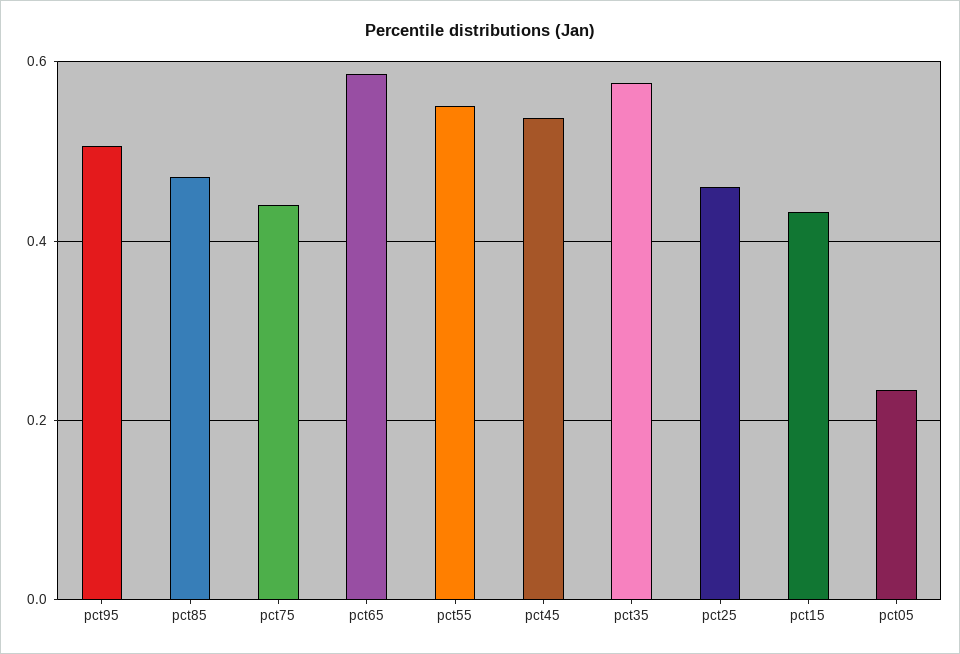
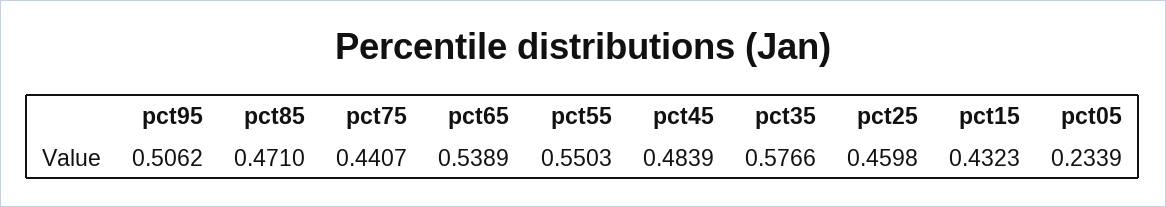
  {
    "pct95": 0.5062,
    "pct85": 0.471,
    "pct75": 0.4407,
-   "pct65": 0.58,
+   "pct65": 0.5389,
    "pct55": 0.5503,
-   "pct45": 0.54,
+   "pct45": 0.4839,
    "pct35": 0.5766,
    "pct25": 0.4598,
    "pct15": 0.4323,
    "pct05": 0.2339
  }

